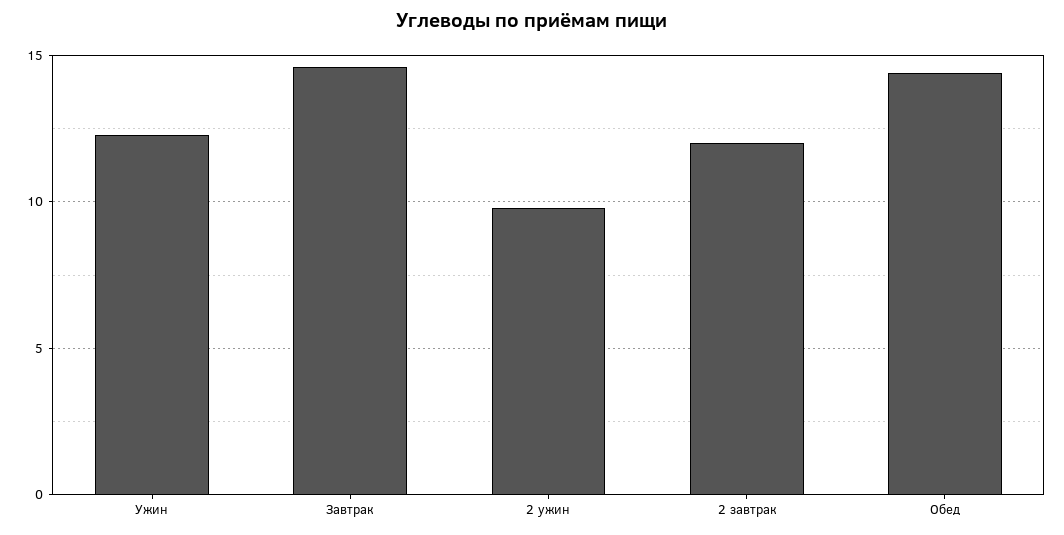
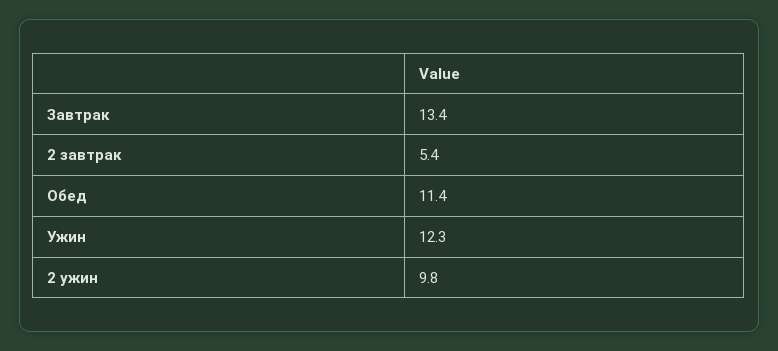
  {
    "Ужин": 12.3,
-   "Завтрак": 14.5,
+   "Завтрак": 13.4,
    "2 ужин": 9.8,
-   "2 завтрак": 12,
+   "2 завтрак": 5.4,
-   "Обед": 14.5
+   "Обед": 11.4
  }

